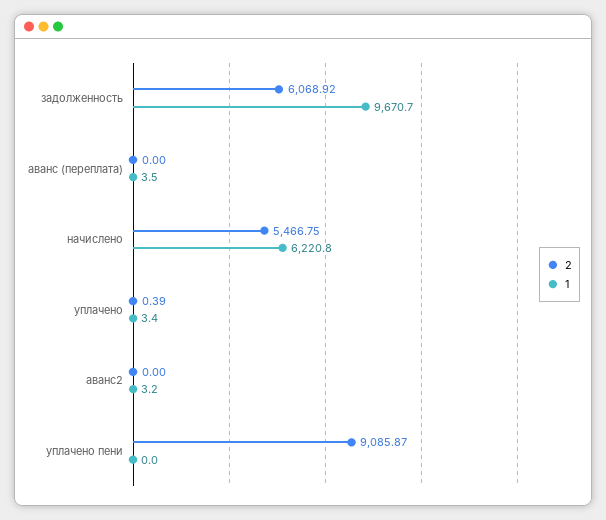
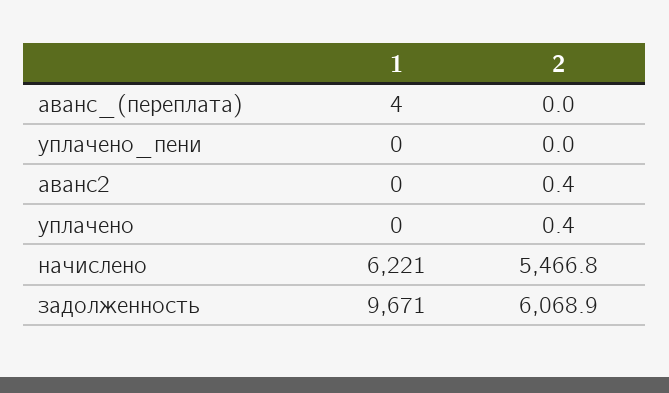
  {
    "2": {
      "задолженность": 6068.92,
      "аванс (переплата)": 0,
      "начислено": 5466.75,
      "уплачено": 0.39,
-     "аванс2": 0,
+     "аванс2": 0.4,
-     "уплачено пени": 9085.87
+     "уплачено пени": 0
    },
    "1": {
      "задолженность": 9670.7,
      "аванс (переплата)": 3.5,
      "начислено": 6220.8,
-     "уплачено": 3.4,
+     "уплачено": 0,
-     "аванс2": 3.2,
+     "аванс2": 0,
      "уплачено пени": 0
    }
  }

